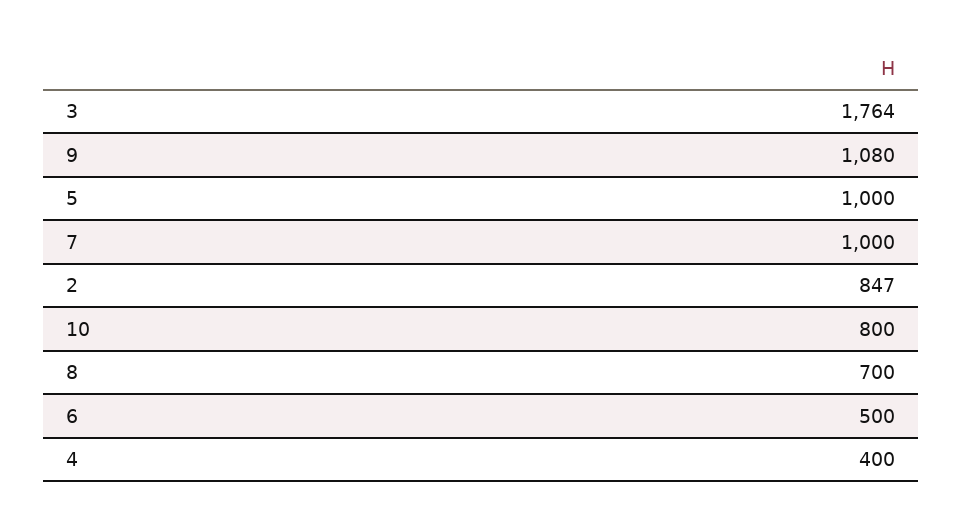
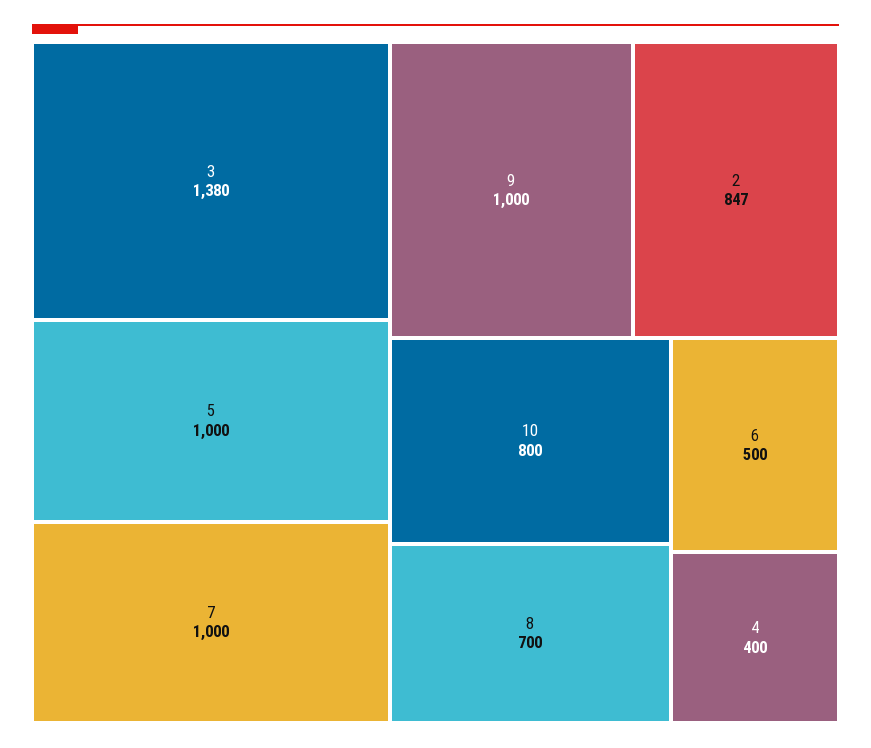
  {
-   "3": 1764,
+   "3": 1380,
-   "9": 1080,
+   "9": 1000,
    "5": 1000,
    "7": 1000,
    "2": 847,
    "10": 800,
    "8": 700,
    "6": 500,
    "4": 400
  }

